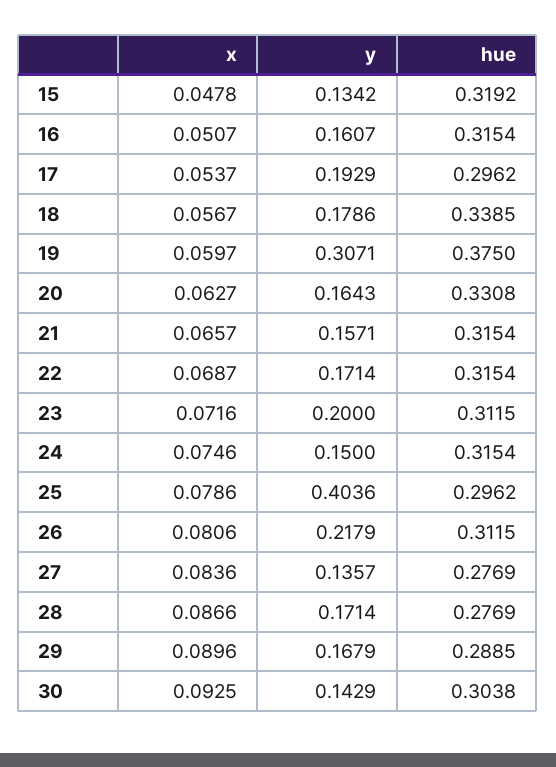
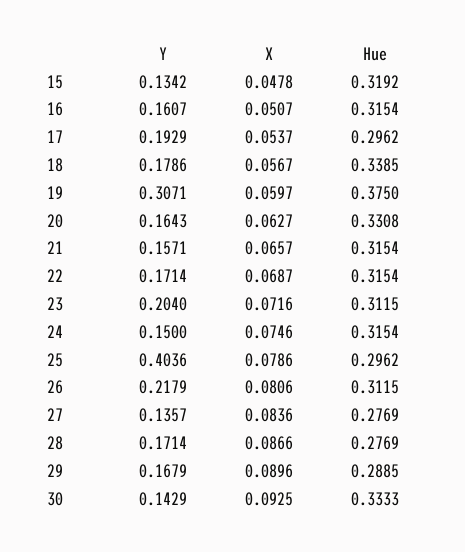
  {
    "x": {
      "15": 0.0478,
      "16": 0.0507,
      "17": 0.0537,
      "18": 0.0567,
      "19": 0.0597,
      "20": 0.0627,
      "21": 0.0657,
      "22": 0.0687,
      "23": 0.0716,
      "24": 0.0746,
      "25": 0.0786,
      "26": 0.0806,
      "27": 0.0836,
      "28": 0.0866,
      "29": 0.0896,
      "30": 0.0925
    },
    "y": {
      "15": 0.1342,
      "16": 0.1607,
      "17": 0.1929,
      "18": 0.1786,
      "19": 0.3071,
      "20": 0.1643,
      "21": 0.1571,
      "22": 0.1714,
-     "23": 0.2,
+     "23": 0.204,
      "24": 0.15,
      "25": 0.4036,
      "26": 0.2179,
      "27": 0.1357,
      "28": 0.1714,
      "29": 0.1679,
      "30": 0.1429
    },
    "hue": {
      "15": 0.3192,
      "16": 0.3154,
      "17": 0.2962,
      "18": 0.3385,
      "19": 0.375,
      "20": 0.3308,
      "21": 0.3154,
      "22": 0.3154,
      "23": 0.3115,
      "24": 0.3154,
      "25": 0.2962,
      "26": 0.3115,
      "27": 0.2769,
      "28": 0.2769,
      "29": 0.2885,
-     "30": 0.3038
+     "30": 0.3333
    }
  }

